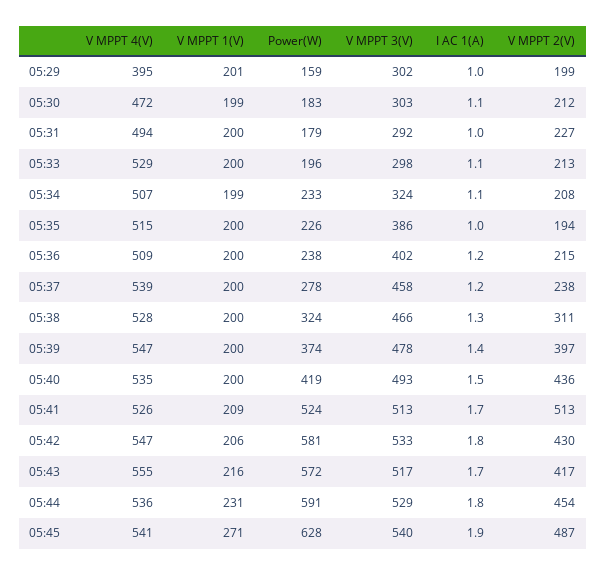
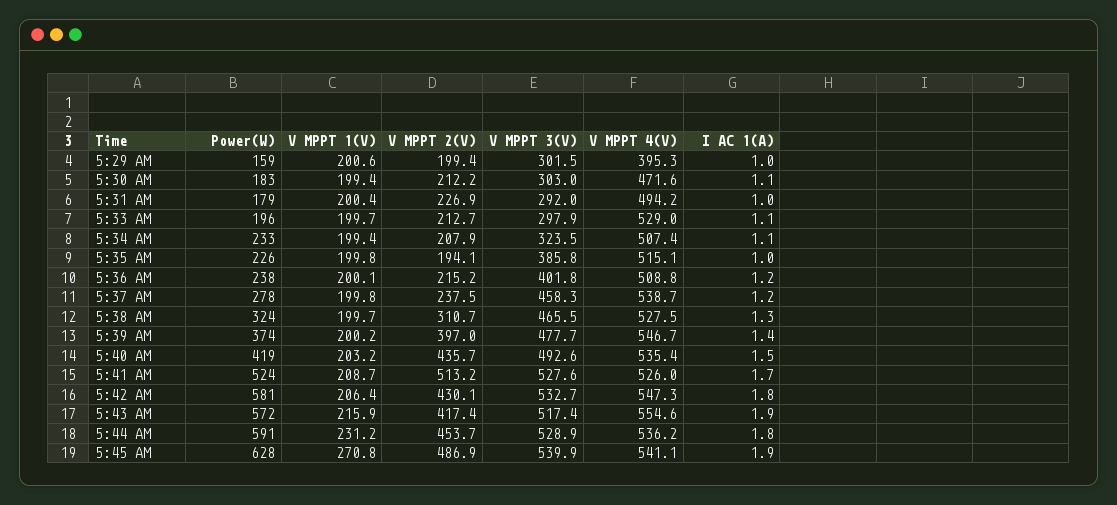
  {
    "V MPPT 4(V)": {
      "05:29": 395.3,
      "05:30": 471.6,
      "05:31": 494.2,
      "05:33": 529,
      "05:34": 507.4,
      "05:35": 515.1,
      "05:36": 508.8,
      "05:37": 538.7,
      "05:38": 527.5,
      "05:39": 546.7,
      "05:40": 535.4,
      "05:41": 526,
      "05:42": 547.3,
      "05:43": 554.6,
      "05:44": 536.2,
      "05:45": 541.1
    },
    "V MPPT 1(V)": {
      "05:29": 200.6,
      "05:30": 199.4,
      "05:31": 200.4,
      "05:33": 199.7,
      "05:34": 199.4,
      "05:35": 199.8,
      "05:36": 200.1,
      "05:37": 199.8,
      "05:38": 199.7,
      "05:39": 200.2,
-     "05:40": 200,
+     "05:40": 203.2,
      "05:41": 208.7,
      "05:42": 206.4,
      "05:43": 215.9,
      "05:44": 231.2,
      "05:45": 270.8
    },
    "Power(W)": {
      "05:29": 159,
      "05:30": 183,
      "05:31": 179,
      "05:33": 196,
      "05:34": 233,
      "05:35": 226,
      "05:36": 238,
      "05:37": 278,
      "05:38": 324,
      "05:39": 374,
      "05:40": 419,
      "05:41": 524,
      "05:42": 581,
      "05:43": 572,
      "05:44": 591,
      "05:45": 628
    },
    "V MPPT 3(V)": {
      "05:29": 301.5,
      "05:30": 303,
      "05:31": 292,
      "05:33": 297.9,
      "05:34": 323.5,
      "05:35": 385.8,
      "05:36": 401.8,
      "05:37": 458.3,
      "05:38": 465.5,
      "05:39": 477.7,
      "05:40": 492.6,
-     "05:41": 513,
+     "05:41": 527.6,
      "05:42": 532.7,
      "05:43": 517.4,
      "05:44": 528.9,
      "05:45": 539.9
    },
    "I AC 1(A)": {
      "05:29": 1,
      "05:30": 1.1,
      "05:31": 1,
      "05:33": 1.1,
      "05:34": 1.1,
      "05:35": 1,
      "05:36": 1.2,
      "05:37": 1.2,
      "05:38": 1.3,
      "05:39": 1.4,
      "05:40": 1.5,
      "05:41": 1.7,
      "05:42": 1.8,
-     "05:43": 1.7,
+     "05:43": 1.9,
      "05:44": 1.8,
      "05:45": 1.9
    },
    "V MPPT 2(V)": {
      "05:29": 199.4,
      "05:30": 212.2,
      "05:31": 226.9,
      "05:33": 212.7,
      "05:34": 207.9,
      "05:35": 194.1,
      "05:36": 215.2,
      "05:37": 237.5,
      "05:38": 310.7,
      "05:39": 397,
      "05:40": 435.7,
      "05:41": 513.2,
      "05:42": 430.1,
      "05:43": 417.4,
      "05:44": 453.7,
      "05:45": 486.9
    }
  }

